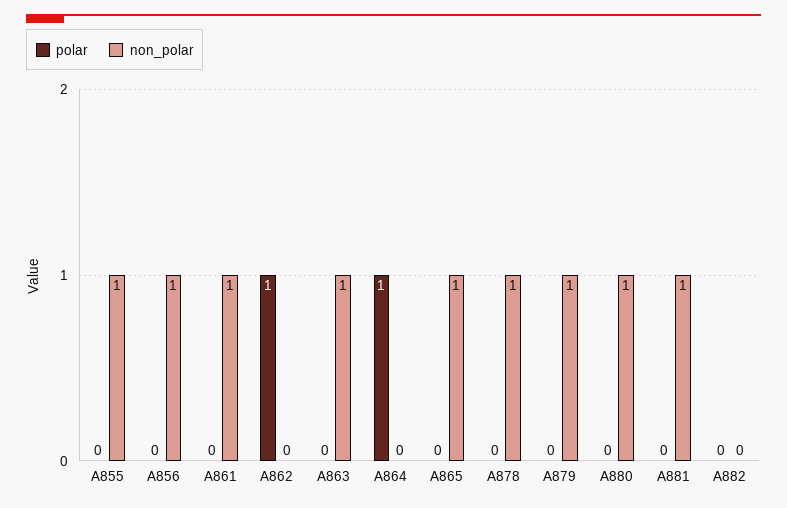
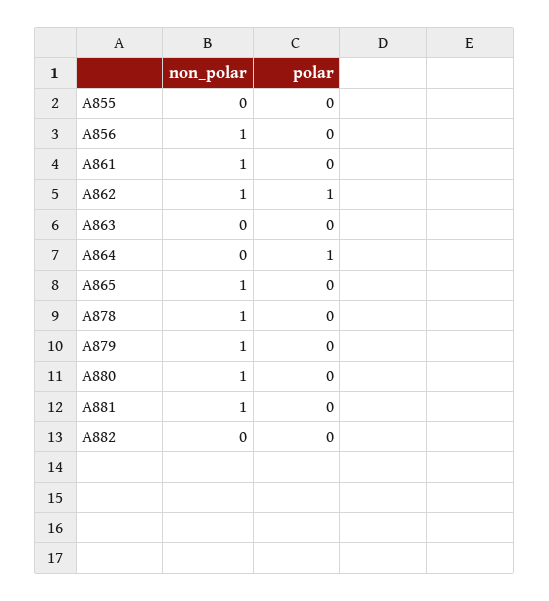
  {
    "polar": {
      "A855": 0,
      "A856": 0,
      "A861": 0,
      "A862": 1,
      "A863": 0,
      "A864": 1,
      "A865": 0,
      "A878": 0,
      "A879": 0,
      "A880": 0,
      "A881": 0,
      "A882": 0
    },
    "non_polar": {
-     "A855": 1,
+     "A855": 0,
      "A856": 1,
      "A861": 1,
-     "A862": 0,
+     "A862": 1,
-     "A863": 1,
+     "A863": 0,
      "A864": 0,
      "A865": 1,
      "A878": 1,
      "A879": 1,
      "A880": 1,
      "A881": 1,
      "A882": 0
    }
  }

